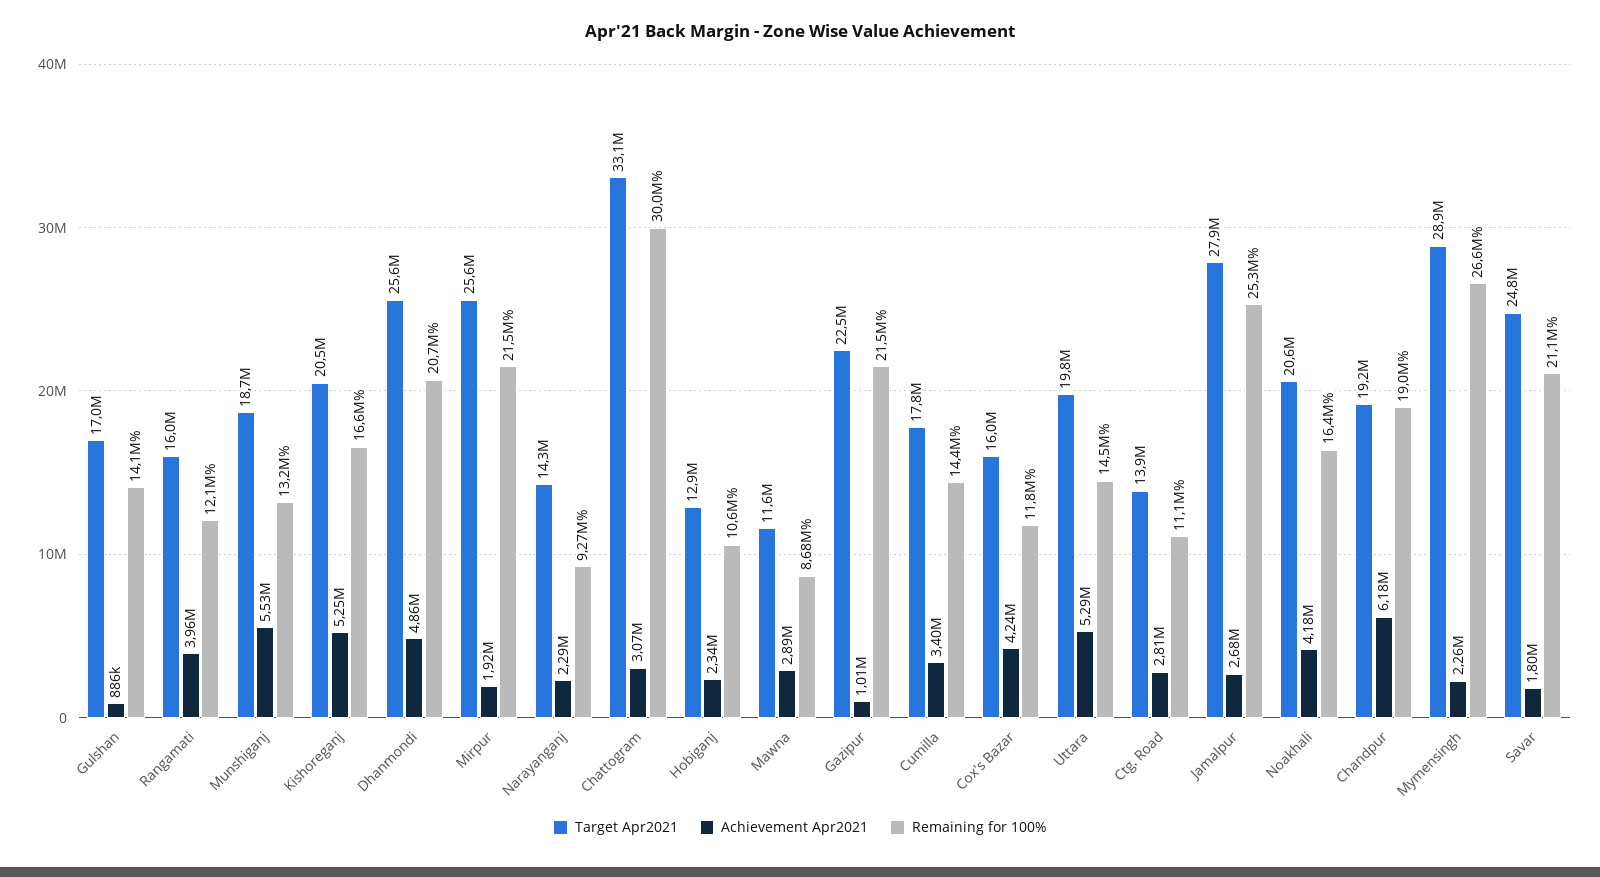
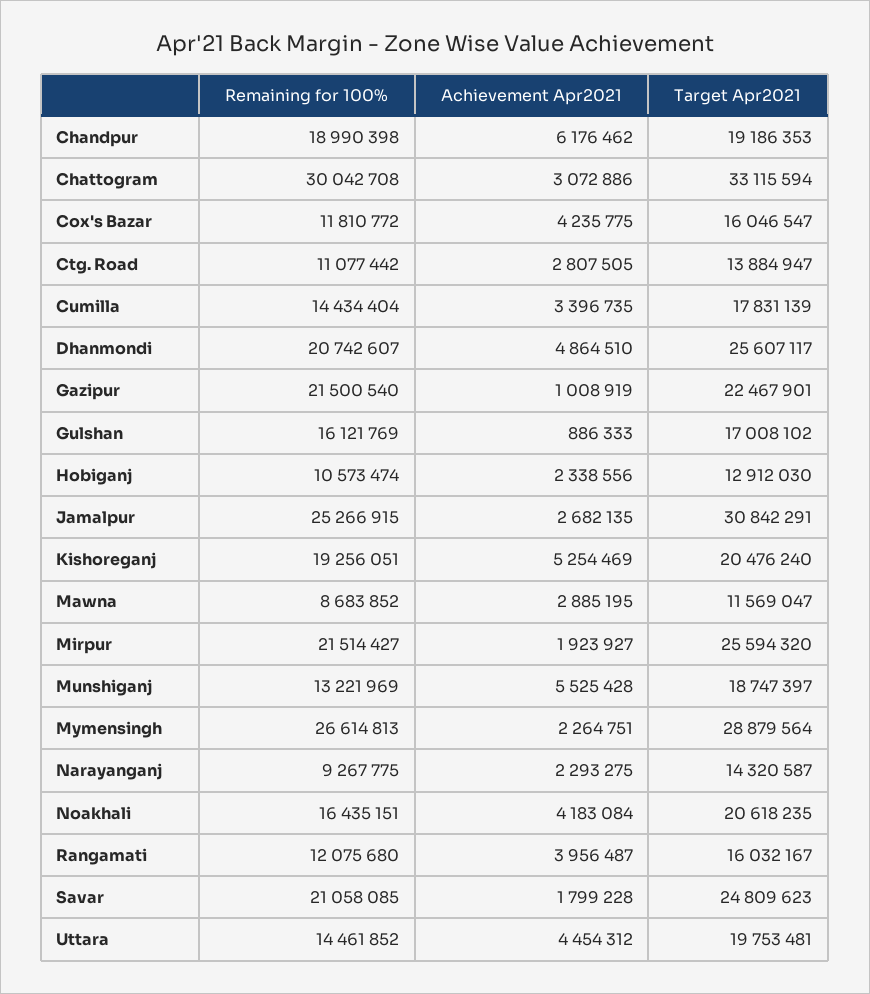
  {
    "Target Apr2021": {
      "Gulshan": 17008102,
      "Rangamati": 16032167,
      "Munshiganj": 18747397,
      "Kishoreganj": 20476240,
      "Dhanmondi": 25607117,
      "Mirpur": 25594320,
      "Narayanganj": 14320587,
      "Chattogram": 33115594,
      "Hobiganj": 12912030,
      "Mawna": 11569047,
      "Gazipur": 22467901,
      "Cumilla": 17831139,
      "Cox's Bazar": 16046547,
      "Uttara": 19753481,
      "Ctg. Road": 13884947,
-     "Jamalpur": 27900000,
+     "Jamalpur": 30842291,
      "Noakhali": 20618235,
      "Chandpur": 19186353,
      "Mymensingh": 28879564,
      "Savar": 24809623
    },
    "Achievement Apr2021": {
      "Gulshan": 886333,
      "Rangamati": 3956487,
      "Munshiganj": 5525428,
      "Kishoreganj": 5254469,
      "Dhanmondi": 4864510,
      "Mirpur": 1923927,
      "Narayanganj": 2293275,
      "Chattogram": 3072886,
      "Hobiganj": 2338556,
      "Mawna": 2885195,
      "Gazipur": 1008919,
      "Cumilla": 3396735,
      "Cox's Bazar": 4235775,
-     "Uttara": 5290000,
+     "Uttara": 4454312,
      "Ctg. Road": 2807505,
      "Jamalpur": 2682135,
      "Noakhali": 4183084,
      "Chandpur": 6176462,
      "Mymensingh": 2264751,
      "Savar": 1799228
    },
    "Remaining for 100%": {
-     "Gulshan": 14100000,
+     "Gulshan": 16121769,
      "Rangamati": 12075680,
      "Munshiganj": 13221969,
-     "Kishoreganj": 16600000,
+     "Kishoreganj": 19256051,
      "Dhanmondi": 20742607,
      "Mirpur": 21514427,
      "Narayanganj": 9267775,
      "Chattogram": 30042708,
      "Hobiganj": 10573474,
      "Mawna": 8683852,
      "Gazipur": 21500540,
      "Cumilla": 14434404,
      "Cox's Bazar": 11810772,
      "Uttara": 14461852,
      "Ctg. Road": 11077442,
      "Jamalpur": 25266915,
      "Noakhali": 16435151,
      "Chandpur": 18990398,
      "Mymensingh": 26614813,
      "Savar": 21058085
    }
  }

